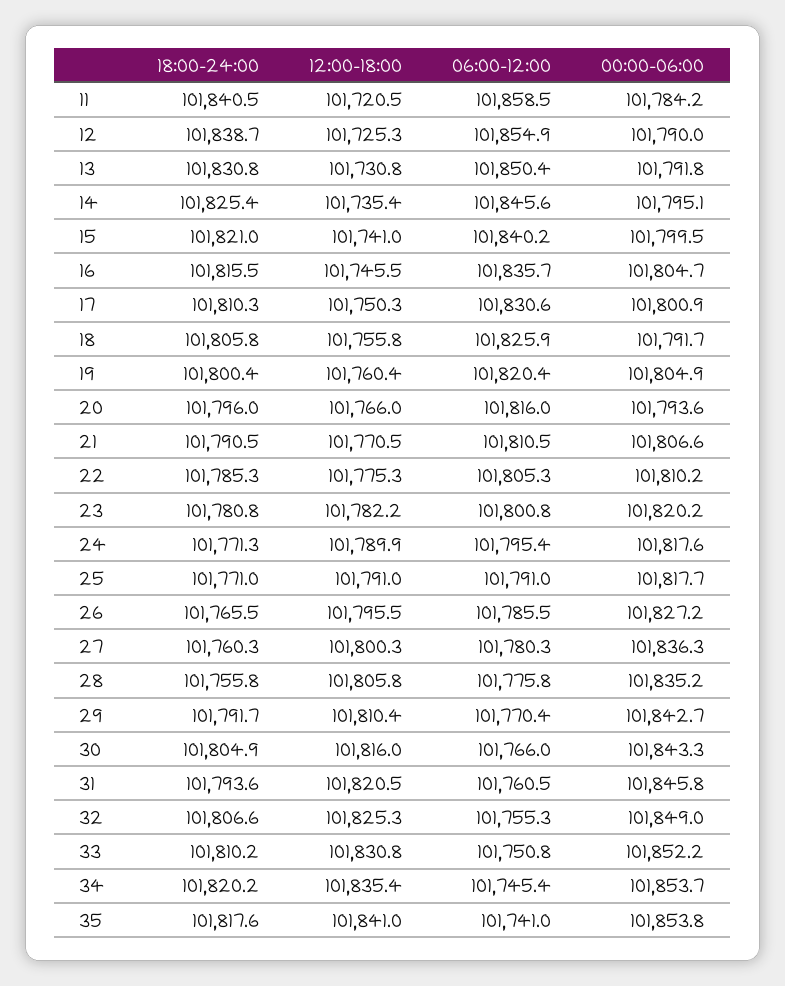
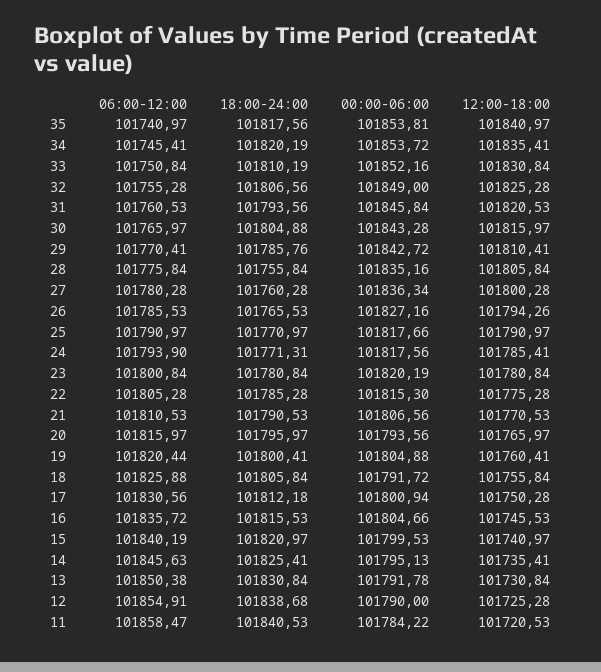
  {
    "18:00-24:00": {
      "11": 101840.53,
      "12": 101838.68,
      "13": 101830.84,
      "14": 101825.41,
      "15": 101820.97,
      "16": 101815.53,
-     "17": 101810.3,
+     "17": 101812.18,
      "18": 101805.84,
      "19": 101800.41,
      "20": 101795.97,
      "21": 101790.53,
      "22": 101785.28,
      "23": 101780.84,
      "24": 101771.31,
      "25": 101770.97,
      "26": 101765.53,
      "27": 101760.28,
      "28": 101755.84,
-     "29": 101791.7,
+     "29": 101785.76,
      "30": 101804.88,
      "31": 101793.56,
      "32": 101806.56,
      "33": 101810.19,
      "34": 101820.19,
      "35": 101817.56
    },
    "12:00-18:00": {
      "11": 101720.53,
      "12": 101725.28,
      "13": 101730.84,
      "14": 101735.41,
      "15": 101740.97,
      "16": 101745.53,
      "17": 101750.28,
      "18": 101755.84,
      "19": 101760.41,
      "20": 101765.97,
      "21": 101770.53,
      "22": 101775.28,
-     "23": 101782.2,
+     "23": 101780.84,
-     "24": 101789.9,
+     "24": 101785.41,
      "25": 101790.97,
-     "26": 101795.5,
+     "26": 101794.26,
      "27": 101800.28,
      "28": 101805.84,
      "29": 101810.41,
      "30": 101815.97,
      "31": 101820.53,
      "32": 101825.28,
      "33": 101830.84,
      "34": 101835.41,
      "35": 101840.97
    },
    "06:00-12:00": {
      "11": 101858.47,
      "12": 101854.91,
      "13": 101850.38,
      "14": 101845.63,
      "15": 101840.19,
      "16": 101835.72,
      "17": 101830.56,
      "18": 101825.88,
      "19": 101820.44,
      "20": 101815.97,
      "21": 101810.53,
      "22": 101805.28,
      "23": 101800.84,
-     "24": 101795.4,
+     "24": 101793.9,
      "25": 101790.97,
      "26": 101785.53,
      "27": 101780.28,
      "28": 101775.84,
      "29": 101770.41,
      "30": 101765.97,
      "31": 101760.53,
      "32": 101755.28,
      "33": 101750.84,
      "34": 101745.41,
      "35": 101740.97
    },
    "00:00-06:00": {
      "11": 101784.22,
      "12": 101790,
      "13": 101791.78,
      "14": 101795.13,
      "15": 101799.53,
      "16": 101804.66,
      "17": 101800.94,
      "18": 101791.72,
      "19": 101804.88,
      "20": 101793.56,
      "21": 101806.56,
-     "22": 101810.2,
+     "22": 101815.3,
      "23": 101820.19,
      "24": 101817.56,
      "25": 101817.66,
      "26": 101827.16,
      "27": 101836.34,
      "28": 101835.16,
      "29": 101842.72,
      "30": 101843.28,
      "31": 101845.84,
      "32": 101849,
      "33": 101852.16,
      "34": 101853.72,
      "35": 101853.81
    }
  }

